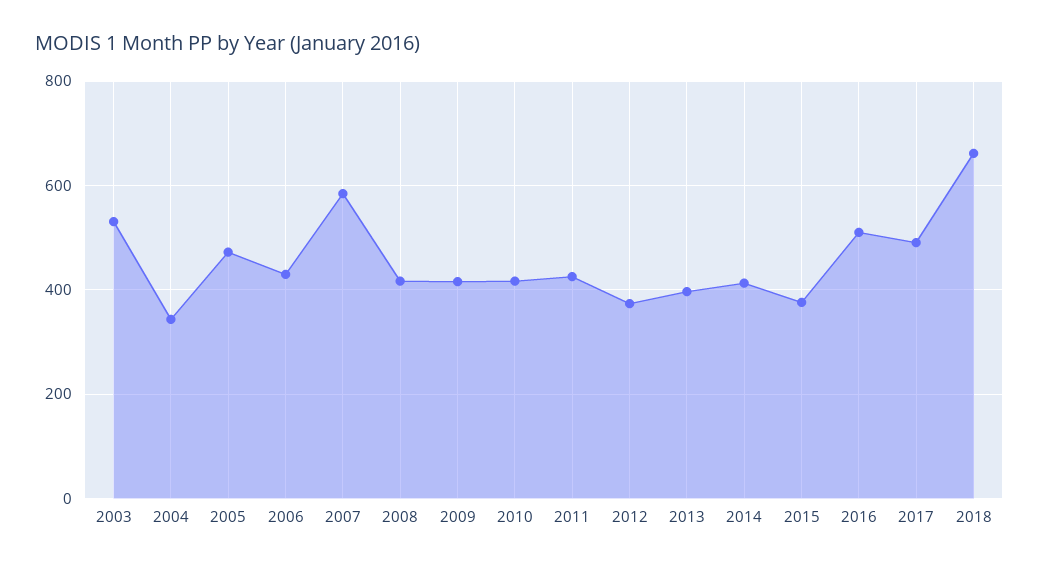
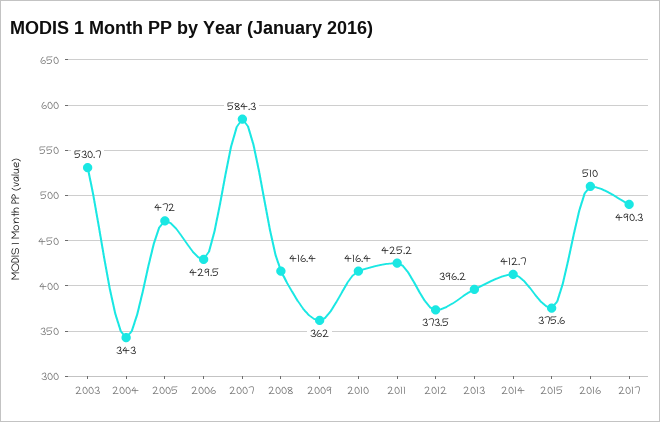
  {
    "2003": 530.7,
    "2004": 343,
    "2005": 472,
    "2006": 429.5,
    "2007": 584.3,
    "2008": 416.4,
-   "2009": 420,
+   "2009": 362,
    "2010": 416.4,
    "2011": 425.2,
    "2012": 373.5,
    "2013": 396.2,
    "2014": 412.7,
    "2015": 375.6,
    "2016": 510,
-   "2017": 490.3,
+   "2017": 490.3
-   "2018": 660
  }

